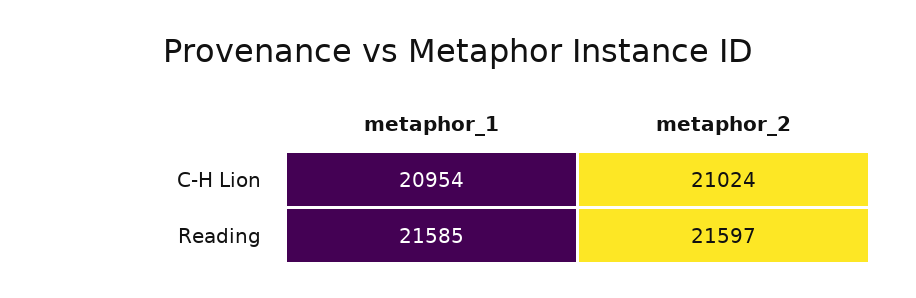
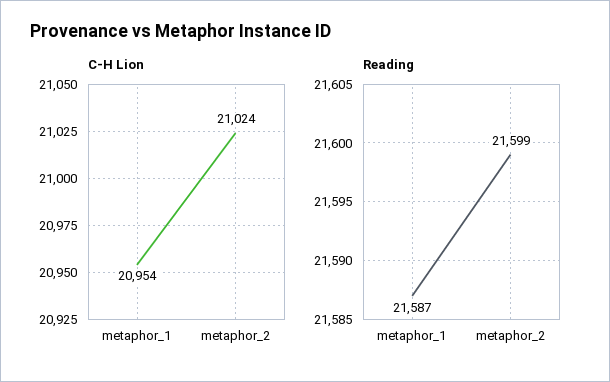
  {
    "C-H Lion": {
      "metaphor_1": 20954,
      "metaphor_2": 21024
    },
    "Reading": {
-     "metaphor_1": 21585,
+     "metaphor_1": 21587,
-     "metaphor_2": 21597
+     "metaphor_2": 21599
    }
  }

